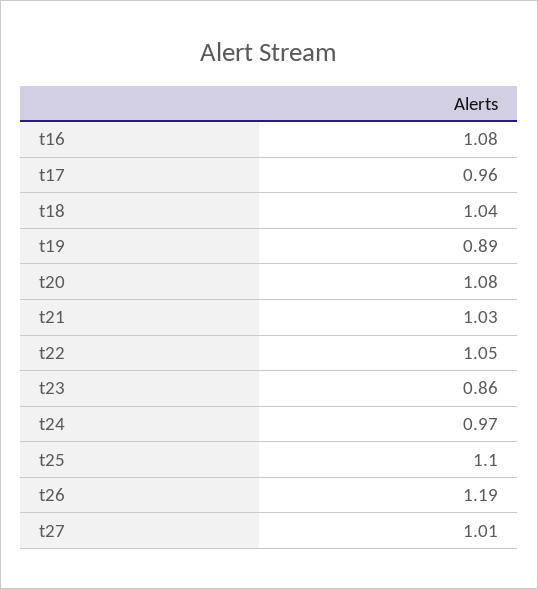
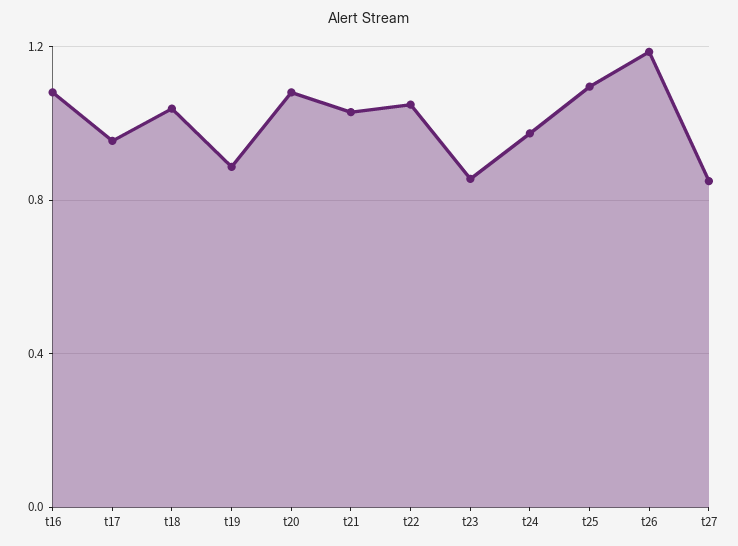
  {
    "t16": 1.08,
    "t17": 0.96,
    "t18": 1.04,
    "t19": 0.89,
    "t20": 1.08,
    "t21": 1.03,
    "t22": 1.05,
    "t23": 0.86,
    "t24": 0.97,
    "t25": 1.1,
    "t26": 1.19,
-   "t27": 1.01
+   "t27": 0.85
  }

